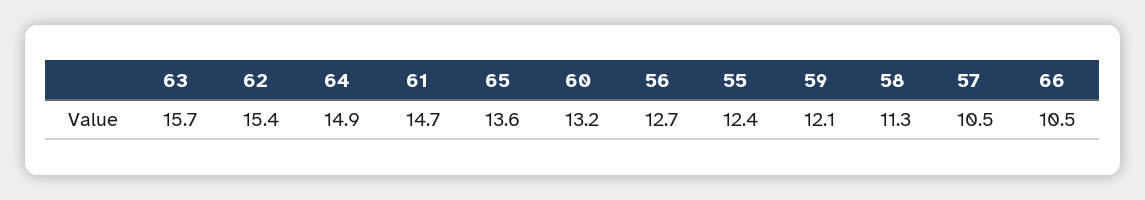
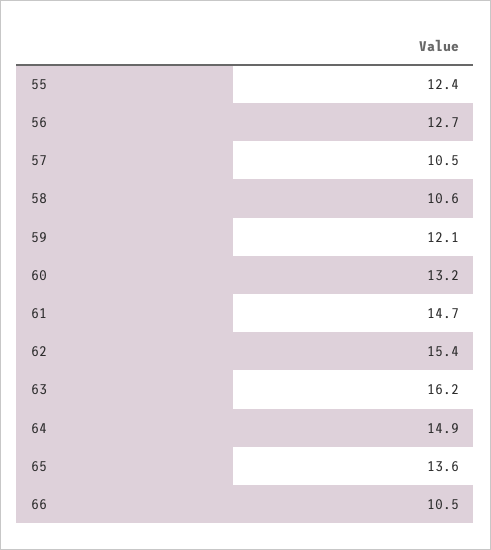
  {
-   "63": 15.7,
+   "63": 16.2,
    "62": 15.4,
    "64": 14.9,
    "61": 14.7,
    "65": 13.6,
    "60": 13.2,
    "56": 12.7,
    "55": 12.4,
    "59": 12.1,
-   "58": 11.3,
+   "58": 10.6,
    "57": 10.5,
    "66": 10.5
  }

